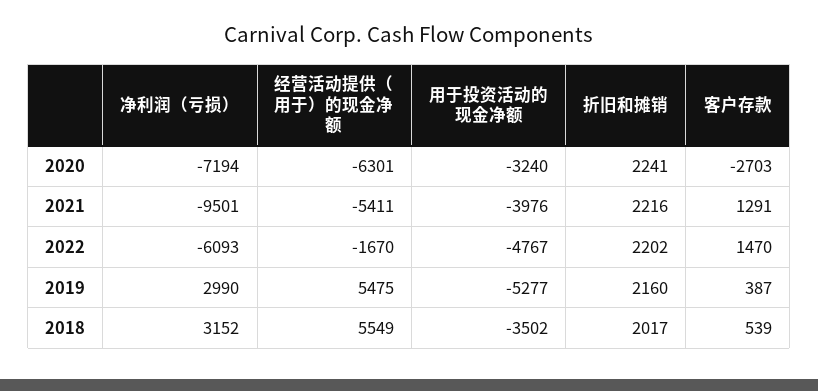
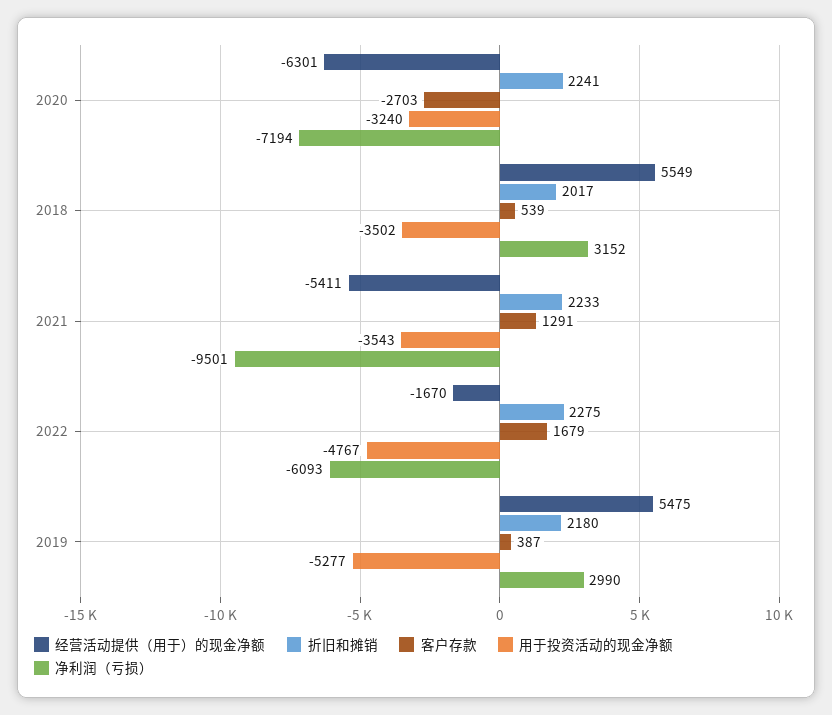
  {
    "净利润（亏损）": {
      "2020": -7194,
      "2021": -9501,
      "2022": -6093,
      "2019": 2990,
      "2018": 3152
    },
    "经营活动提供（用于）的现金净额": {
      "2020": -6301,
      "2021": -5411,
      "2022": -1670,
      "2019": 5475,
      "2018": 5549
    },
    "用于投资活动的现金净额": {
      "2020": -3240,
-     "2021": -3976,
+     "2021": -3543,
      "2022": -4767,
      "2019": -5277,
      "2018": -3502
    },
    "折旧和摊销": {
      "2020": 2241,
-     "2021": 2216,
+     "2021": 2233,
-     "2022": 2202,
+     "2022": 2275,
-     "2019": 2160,
+     "2019": 2180,
      "2018": 2017
    },
    "客户存款": {
      "2020": -2703,
      "2021": 1291,
-     "2022": 1470,
+     "2022": 1679,
      "2019": 387,
      "2018": 539
    }
  }

